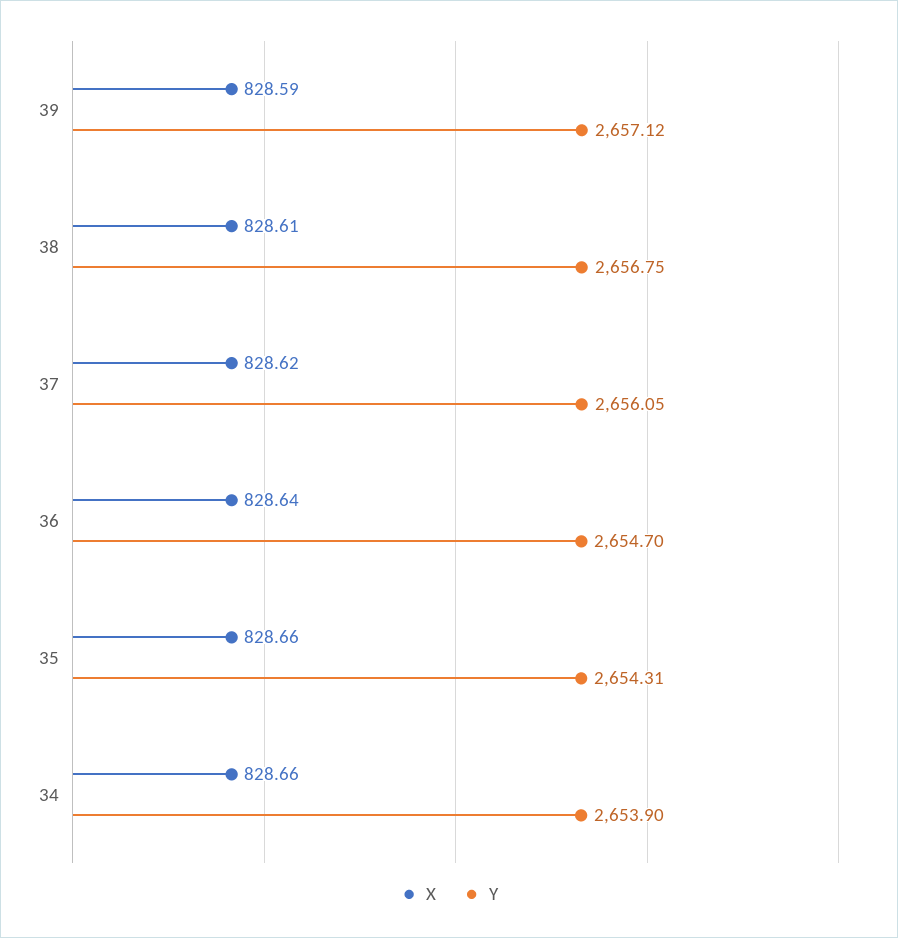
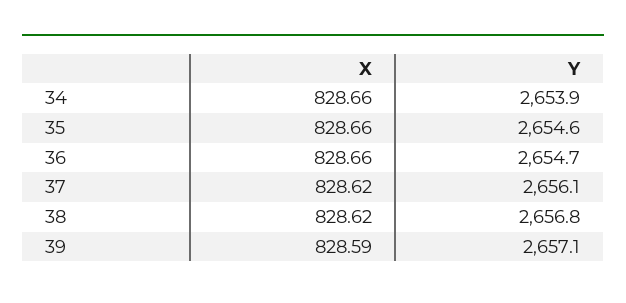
  {
    "X": {
      "39": 828.59,
-     "38": 828.61,
+     "38": 828.62,
      "37": 828.62,
-     "36": 828.64,
+     "36": 828.66,
      "35": 828.66,
      "34": 828.66
    },
    "Y": {
      "39": 2657.12,
      "38": 2656.75,
      "37": 2656.05,
      "36": 2654.7,
-     "35": 2654.31,
+     "35": 2654.6,
      "34": 2653.9
    }
  }

